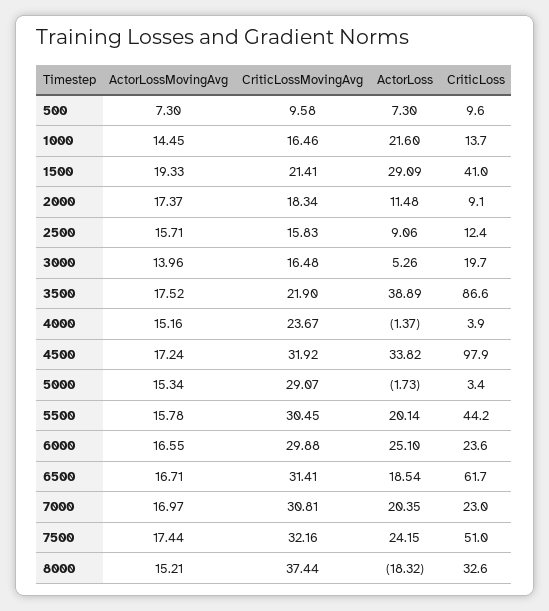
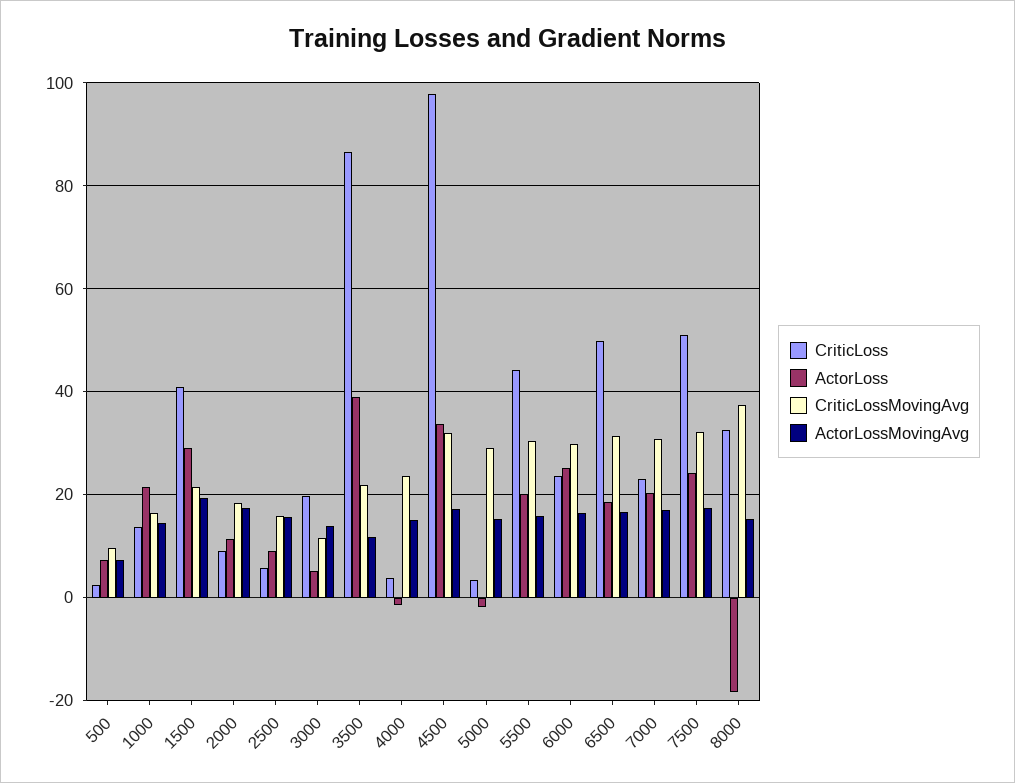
  {
    "ActorLossMovingAvg": {
      "500": 7.3,
      "1000": 14.45,
      "1500": 19.33,
      "2000": 17.37,
      "2500": 15.71,
      "3000": 13.96,
-     "3500": 17.52,
+     "3500": 12,
      "4000": 15.16,
      "4500": 17.24,
      "5000": 15.34,
      "5500": 15.78,
      "6000": 16.55,
      "6500": 16.71,
      "7000": 16.97,
      "7500": 17.44,
      "8000": 15.21
    },
    "CriticLossMovingAvg": {
      "500": 9.58,
      "1000": 16.46,
      "1500": 21.41,
      "2000": 18.34,
      "2500": 15.83,
-     "3000": 16.48,
+     "3000": 12,
      "3500": 21.9,
      "4000": 23.67,
      "4500": 31.92,
      "5000": 29.07,
      "5500": 30.45,
      "6000": 29.88,
      "6500": 31.41,
      "7000": 30.81,
      "7500": 32.16,
      "8000": 37.44
    },
    "ActorLoss": {
      "500": 7.3,
      "1000": 21.6,
      "1500": 29.09,
      "2000": 11.48,
      "2500": 9.06,
      "3000": 5.26,
      "3500": 38.89,
      "4000": -1.37,
      "4500": 33.82,
      "5000": -1.73,
      "5500": 20.14,
      "6000": 25.1,
      "6500": 18.54,
      "7000": 20.35,
      "7500": 24.15,
      "8000": -18.32
    },
    "CriticLoss": {
-     "500": 9.6,
+     "500": 2,
      "1000": 13.7,
      "1500": 41,
      "2000": 9.1,
-     "2500": 12.4,
+     "2500": 6,
      "3000": 19.7,
      "3500": 86.6,
      "4000": 3.9,
      "4500": 97.9,
      "5000": 3.4,
      "5500": 44.2,
      "6000": 23.6,
-     "6500": 61.7,
+     "6500": 50,
      "7000": 23,
      "7500": 51,
      "8000": 32.6
    }
  }

